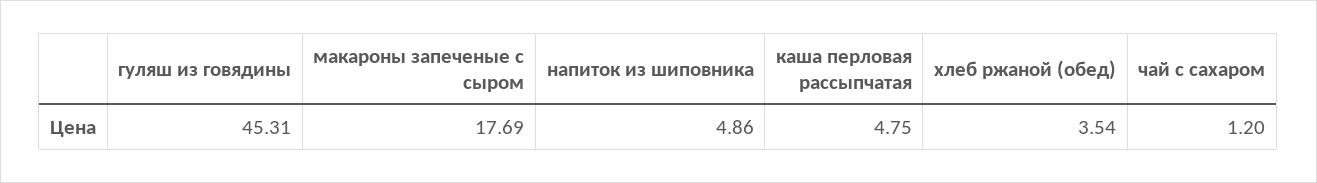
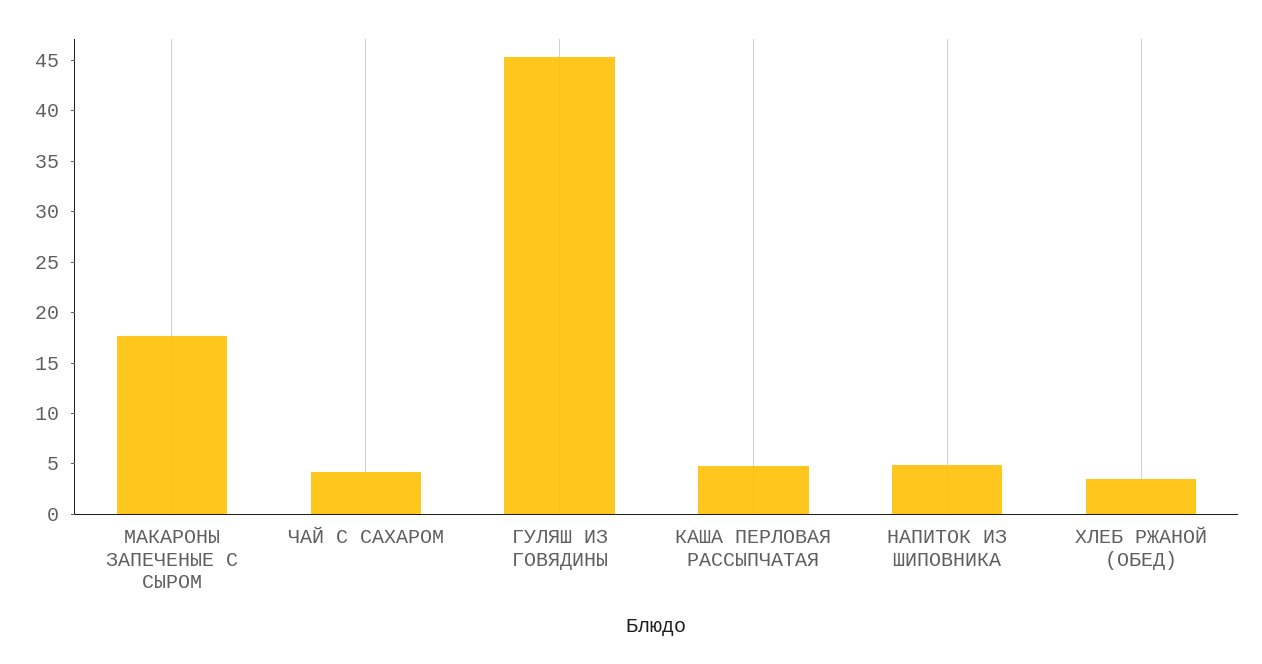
  {
    "гуляш из говядины": 45.31,
    "макароны запеченые с сыром": 17.69,
    "напиток из шиповника": 4.86,
    "каша перловая рассыпчатая": 4.75,
    "хлеб ржаной (обед)": 3.54,
-   "чай с сахаром": 1.2
+   "чай с сахаром": 4
  }

